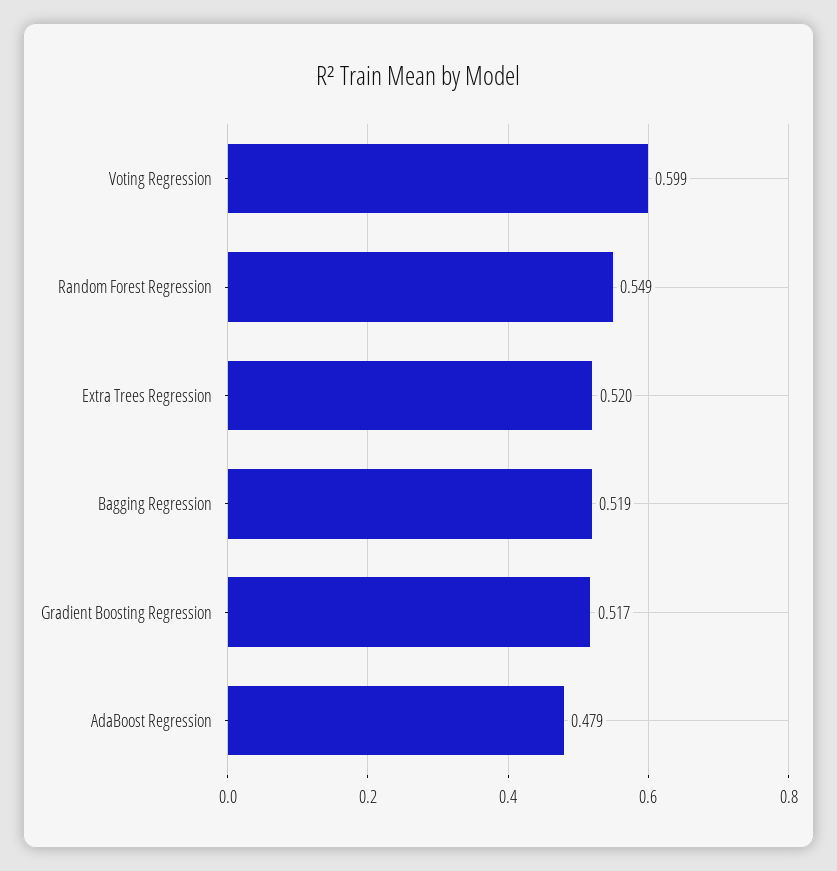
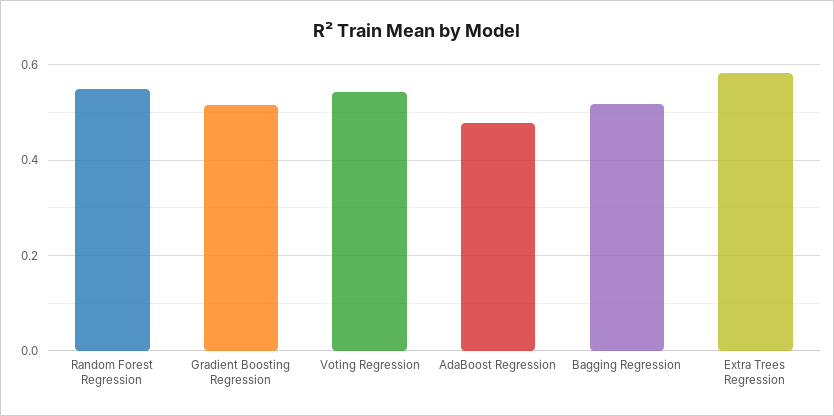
  {
-   "Voting Regression": 0.599,
+   "Voting Regression": 0.54,
    "Random Forest Regression": 0.549,
-   "Extra Trees Regression": 0.52,
+   "Extra Trees Regression": 0.58,
    "Bagging Regression": 0.519,
    "Gradient Boosting Regression": 0.517,
    "AdaBoost Regression": 0.479
  }

